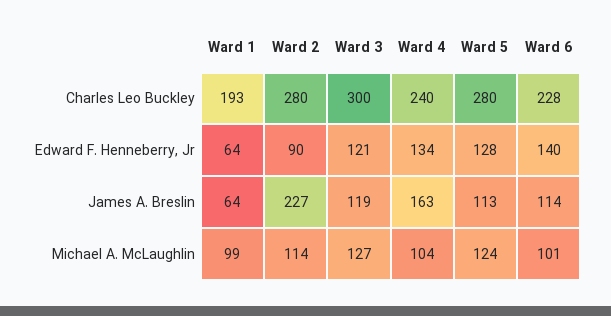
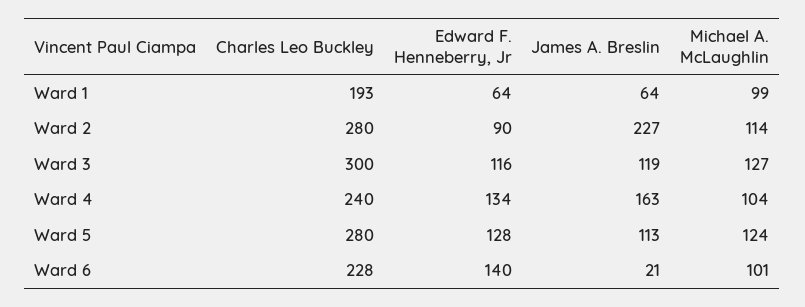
  {
    "Ward 1": {
      "Charles Leo Buckley": 193,
      "Edward F. Henneberry, Jr": 64,
      "James A. Breslin": 64,
      "Michael A. McLaughlin": 99
    },
    "Ward 2": {
      "Charles Leo Buckley": 280,
      "Edward F. Henneberry, Jr": 90,
      "James A. Breslin": 227,
      "Michael A. McLaughlin": 114
    },
    "Ward 3": {
      "Charles Leo Buckley": 300,
-     "Edward F. Henneberry, Jr": 121,
+     "Edward F. Henneberry, Jr": 116,
      "James A. Breslin": 119,
      "Michael A. McLaughlin": 127
    },
    "Ward 4": {
      "Charles Leo Buckley": 240,
      "Edward F. Henneberry, Jr": 134,
      "James A. Breslin": 163,
      "Michael A. McLaughlin": 104
    },
    "Ward 5": {
      "Charles Leo Buckley": 280,
      "Edward F. Henneberry, Jr": 128,
      "James A. Breslin": 113,
      "Michael A. McLaughlin": 124
    },
    "Ward 6": {
      "Charles Leo Buckley": 228,
      "Edward F. Henneberry, Jr": 140,
-     "James A. Breslin": 114,
+     "James A. Breslin": 21,
      "Michael A. McLaughlin": 101
    }
  }

